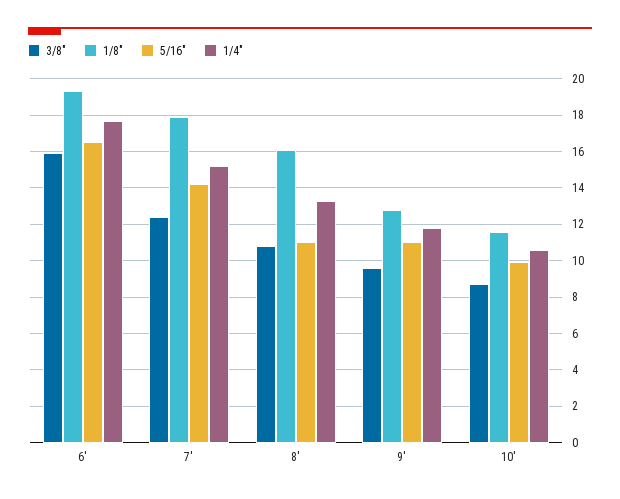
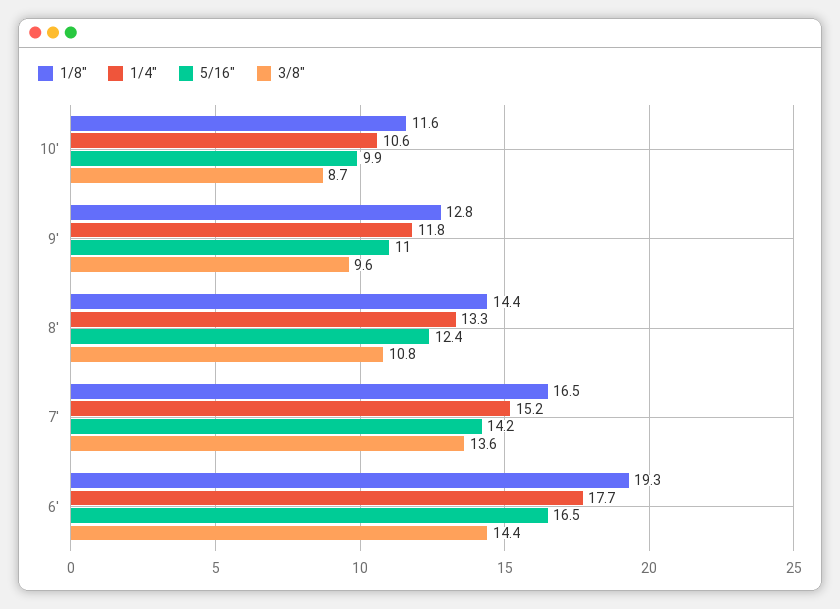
  {
    "3/8\"": {
-     "6'": 16,
+     "6'": 14.4,
-     "7'": 12.5,
+     "7'": 13.6,
      "8'": 10.8,
      "9'": 9.6,
      "10'": 8.7
    },
    "1/8\"": {
      "6'": 19.3,
-     "7'": 18,
+     "7'": 16.5,
-     "8'": 16,
+     "8'": 14.4,
      "9'": 12.8,
      "10'": 11.6
    },
    "5/16\"": {
      "6'": 16.5,
      "7'": 14.2,
-     "8'": 11,
+     "8'": 12.4,
      "9'": 11,
      "10'": 9.9
    },
    "1/4\"": {
      "6'": 17.7,
      "7'": 15.2,
      "8'": 13.3,
      "9'": 11.8,
      "10'": 10.6
    }
  }

